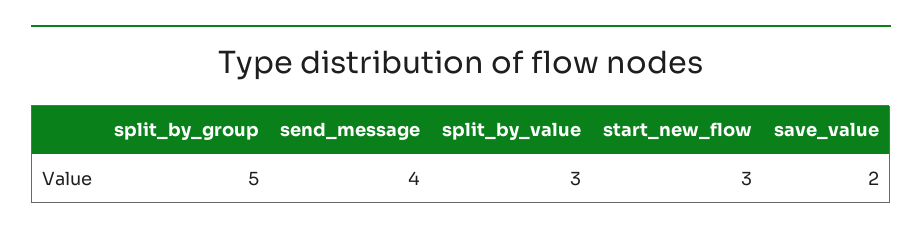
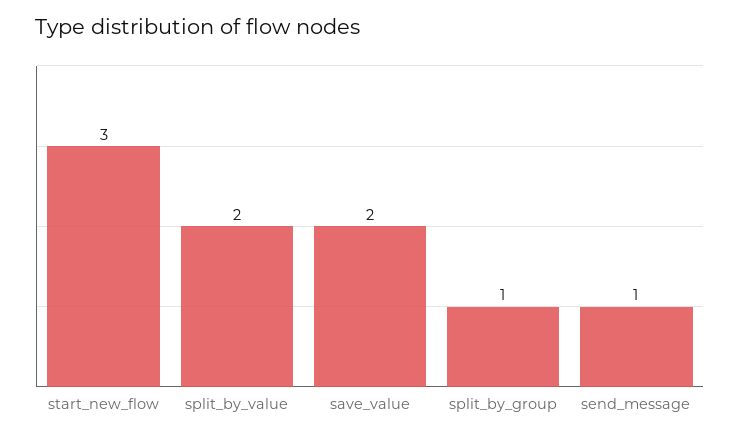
  {
-   "split_by_group": 5,
+   "split_by_group": 1,
-   "send_message": 4,
+   "send_message": 1,
-   "split_by_value": 3,
+   "split_by_value": 2,
    "start_new_flow": 3,
    "save_value": 2
  }

